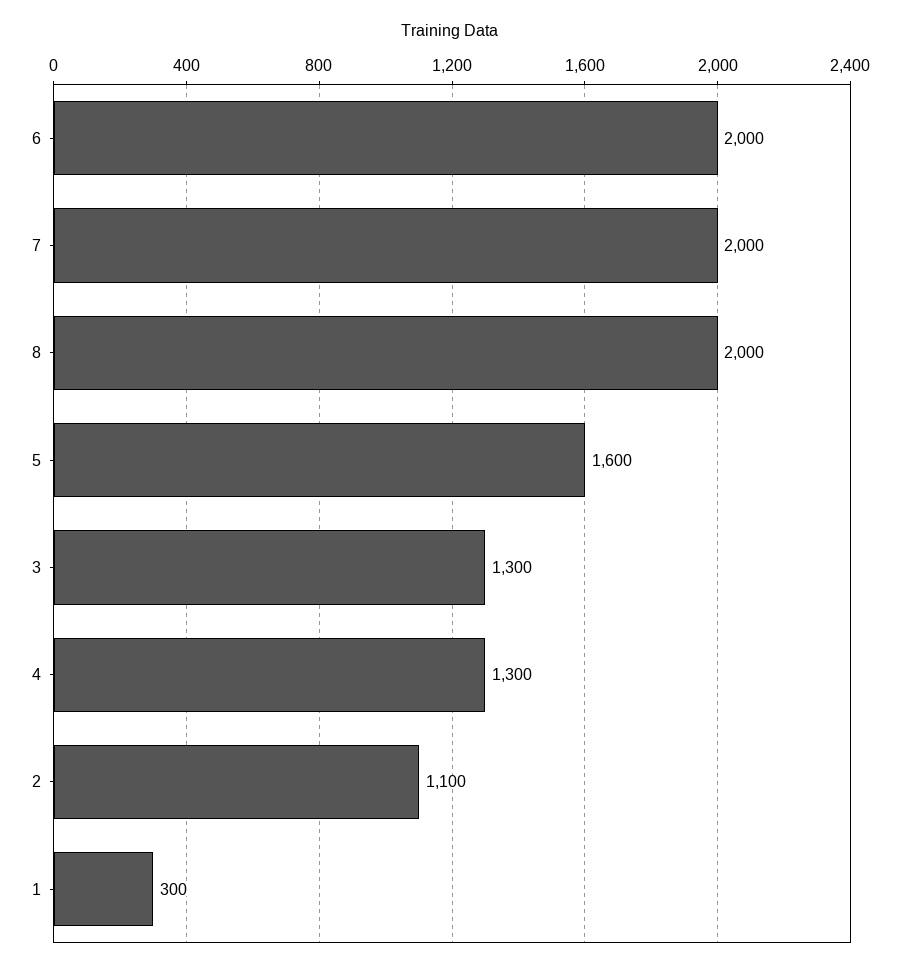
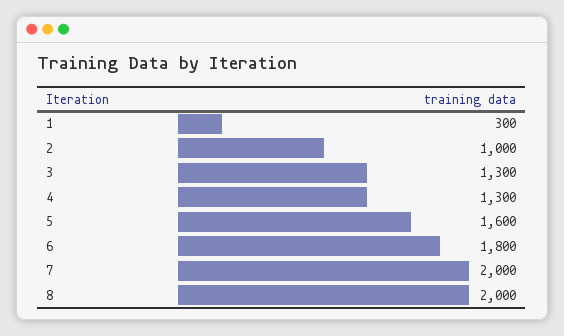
  {
-   "6": 2000,
+   "6": 1800,
    "7": 2000,
    "8": 2000,
    "5": 1600,
    "3": 1300,
    "4": 1300,
-   "2": 1100,
+   "2": 1000,
    "1": 300
  }

